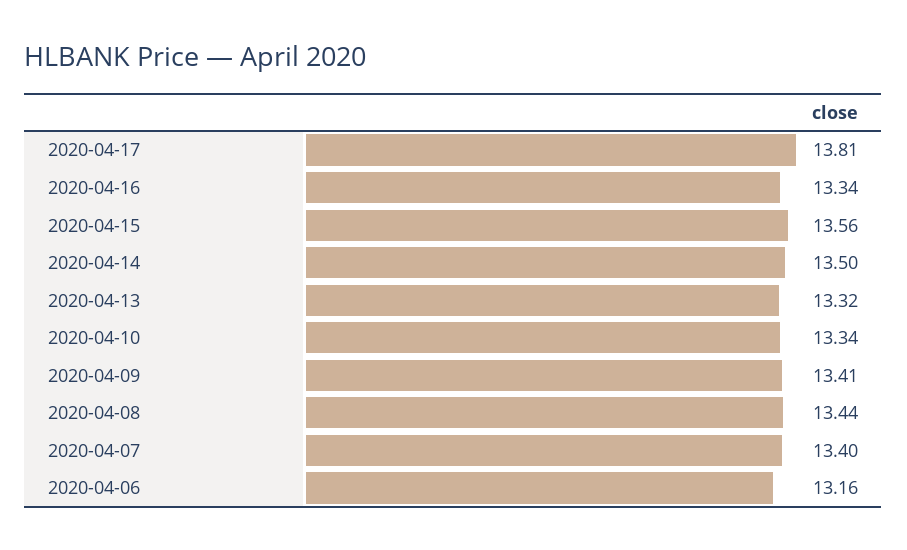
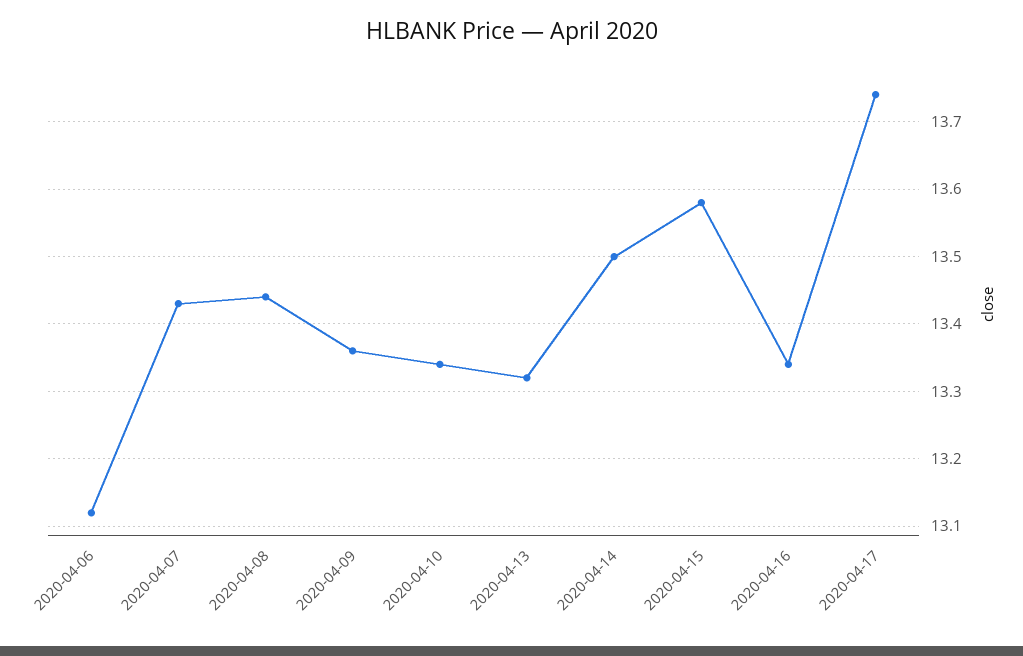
  {
-   "2020-04-17": 13.81,
+   "2020-04-17": 13.74,
    "2020-04-16": 13.34,
-   "2020-04-15": 13.56,
+   "2020-04-15": 13.58,
    "2020-04-14": 13.5,
    "2020-04-13": 13.32,
    "2020-04-10": 13.34,
-   "2020-04-09": 13.41,
+   "2020-04-09": 13.36,
    "2020-04-08": 13.44,
-   "2020-04-07": 13.4,
+   "2020-04-07": 13.43,
-   "2020-04-06": 13.16
+   "2020-04-06": 13.12
  }

